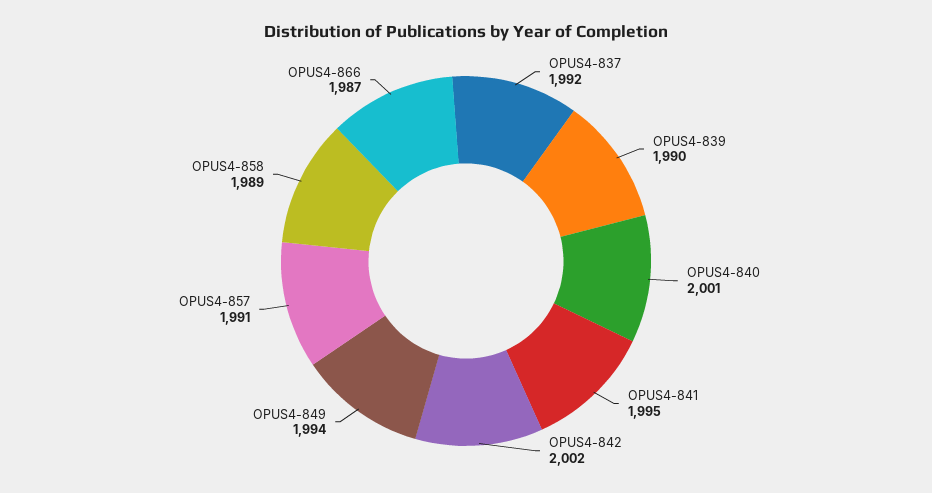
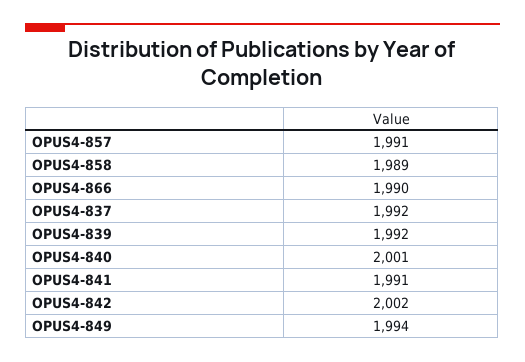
  {
    "OPUS4-837": 1992,
-   "OPUS4-839": 1990,
+   "OPUS4-839": 1992,
    "OPUS4-840": 2001,
-   "OPUS4-841": 1995,
+   "OPUS4-841": 1991,
    "OPUS4-842": 2002,
    "OPUS4-849": 1994,
    "OPUS4-857": 1991,
    "OPUS4-858": 1989,
-   "OPUS4-866": 1987
+   "OPUS4-866": 1990
  }

